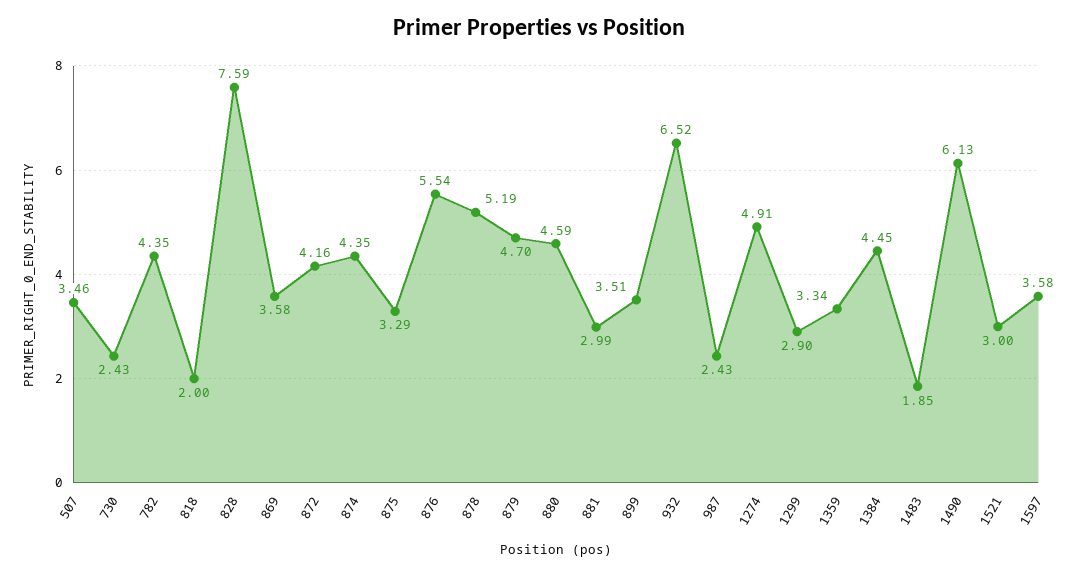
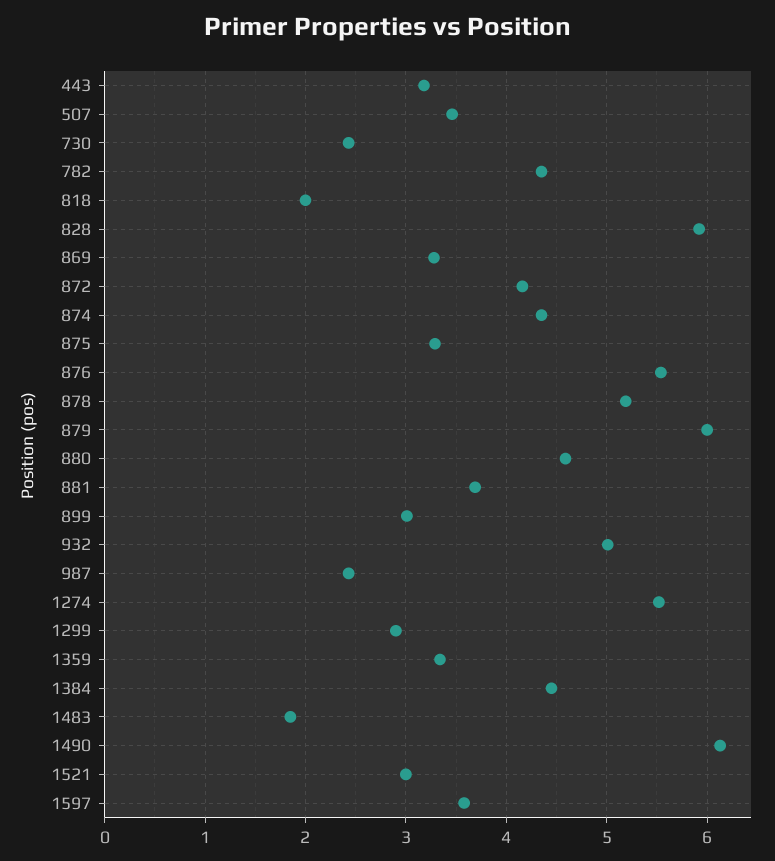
  {
    "507": 3.46,
    "730": 2.43,
    "782": 4.35,
    "818": 2,
-   "828": 7.59,
+   "828": 5.9,
-   "869": 3.58,
+   "869": 3.3,
    "872": 4.16,
    "874": 4.35,
    "875": 3.29,
    "876": 5.54,
    "878": 5.19,
-   "879": 4.7,
+   "879": 6,
    "880": 4.59,
-   "881": 2.99,
+   "881": 3.7,
-   "899": 3.51,
+   "899": 3,
-   "932": 6.52,
+   "932": 5,
    "987": 2.43,
-   "1274": 4.91,
+   "1274": 5.5,
    "1299": 2.9,
    "1359": 3.34,
    "1384": 4.45,
    "1483": 1.85,
    "1490": 6.13,
    "1521": 3,
-   "1597": 3.58
+   "1597": 3.58,
+   "443": 3.2
  }

